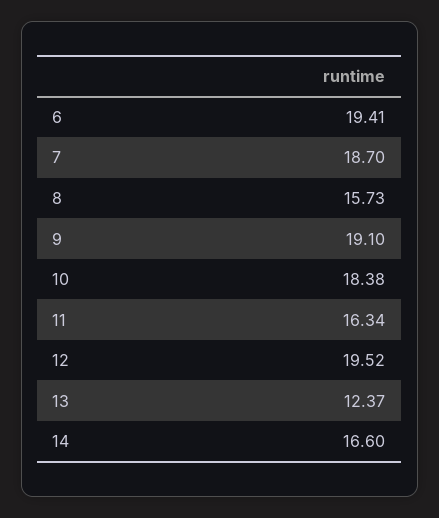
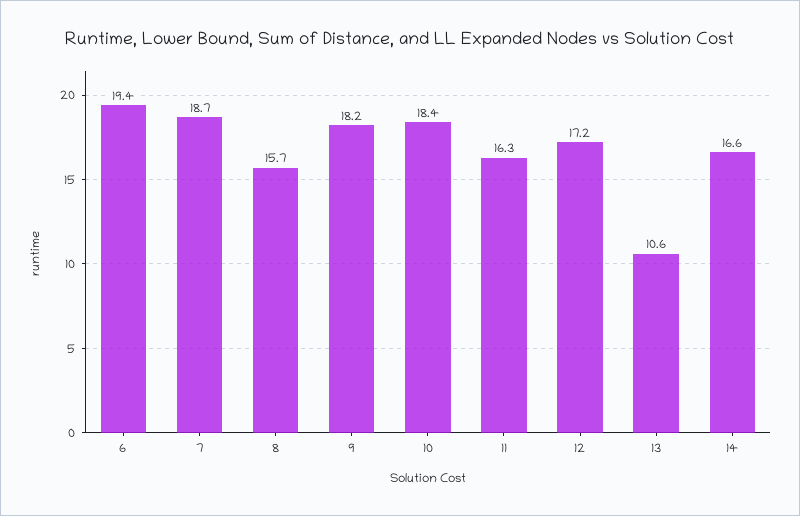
  {
    "6": 19.41,
    "7": 18.7,
    "8": 15.73,
-   "9": 19.1,
+   "9": 18.2,
    "10": 18.38,
    "11": 16.34,
-   "12": 19.52,
+   "12": 17.2,
-   "13": 12.37,
+   "13": 10.6,
    "14": 16.6
  }

